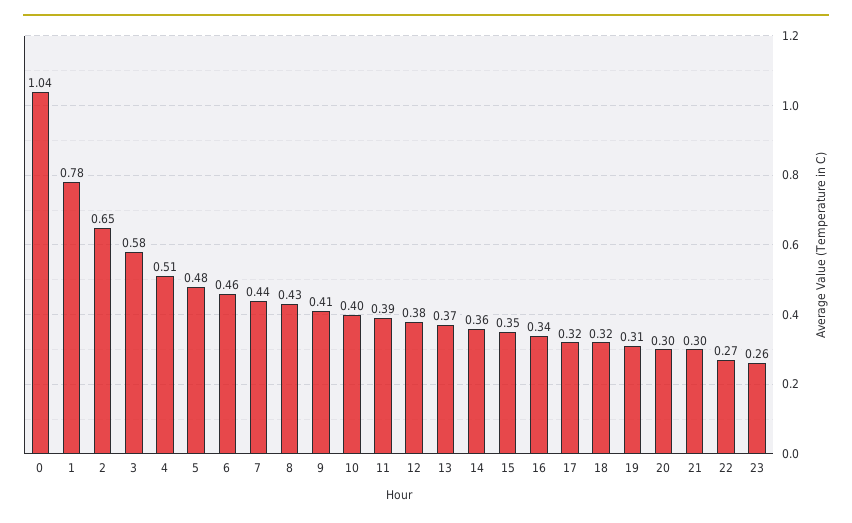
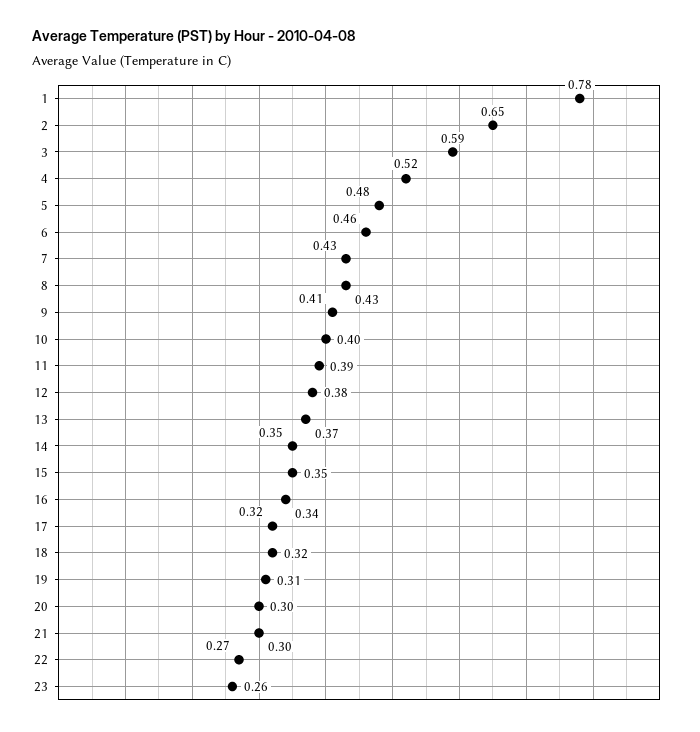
  {
-   "0": 1.04,
    "1": 0.78,
    "2": 0.65,
-   "3": 0.58,
+   "3": 0.59,
-   "4": 0.51,
+   "4": 0.52,
    "5": 0.48,
    "6": 0.46,
-   "7": 0.44,
+   "7": 0.43,
    "8": 0.43,
    "9": 0.41,
    "10": 0.4,
    "11": 0.39,
    "12": 0.38,
    "13": 0.37,
-   "14": 0.36,
+   "14": 0.35,
    "15": 0.35,
    "16": 0.34,
    "17": 0.32,
    "18": 0.32,
    "19": 0.31,
    "20": 0.3,
    "21": 0.3,
    "22": 0.27,
    "23": 0.26
  }

